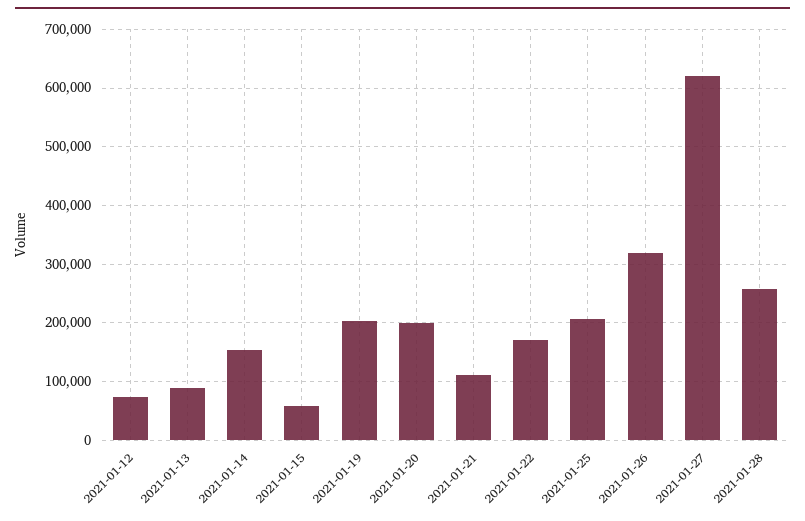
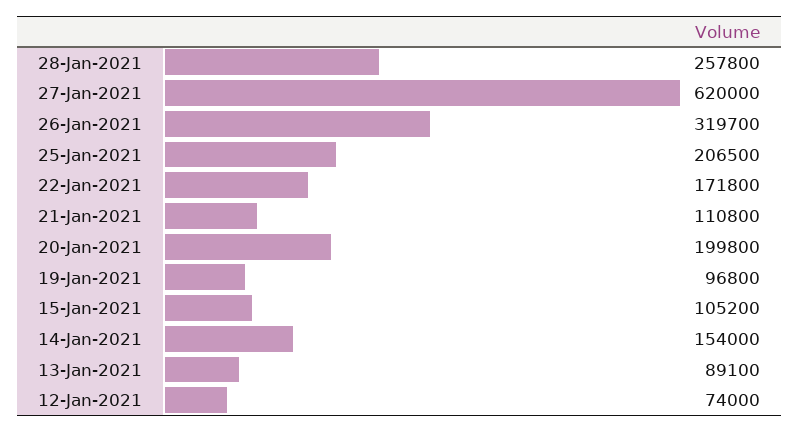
  {
    "2021-01-12": 74000,
    "2021-01-13": 89100,
    "2021-01-14": 154000,
-   "2021-01-15": 60000,
+   "2021-01-15": 105200,
-   "2021-01-19": 200000,
+   "2021-01-19": 96800,
    "2021-01-20": 199800,
    "2021-01-21": 110800,
    "2021-01-22": 171800,
    "2021-01-25": 206500,
    "2021-01-26": 319700,
    "2021-01-27": 620000,
    "2021-01-28": 257800
  }

